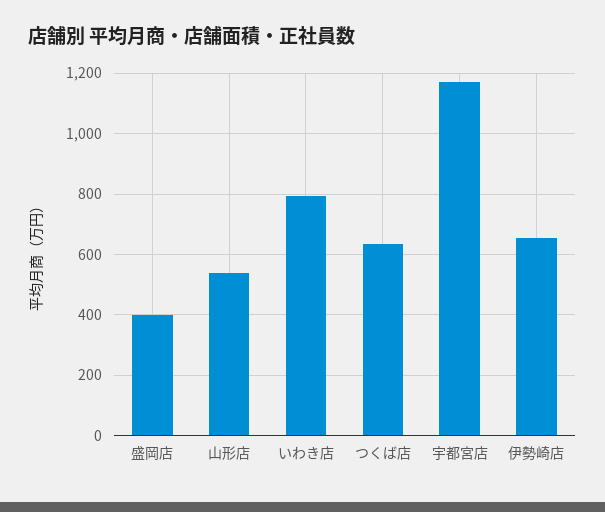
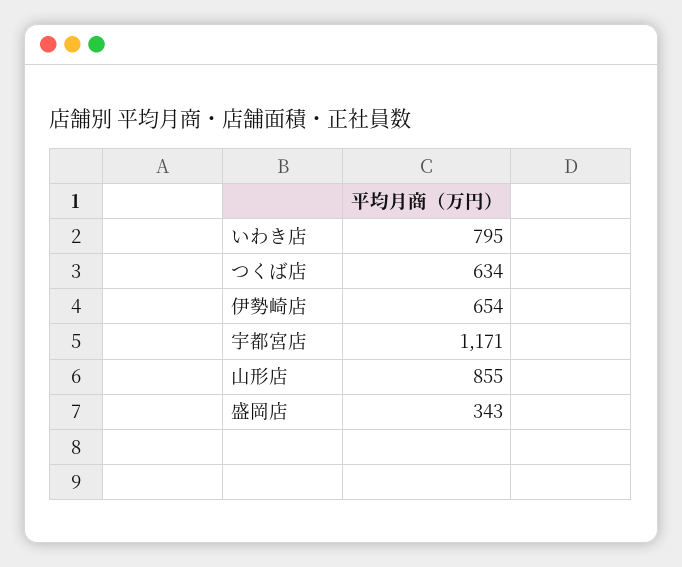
  {
-   "盛岡店": 400,
+   "盛岡店": 343,
-   "山形店": 540,
+   "山形店": 855,
    "いわき店": 795,
    "つくば店": 634,
    "宇都宮店": 1171,
    "伊勢崎店": 654
  }

